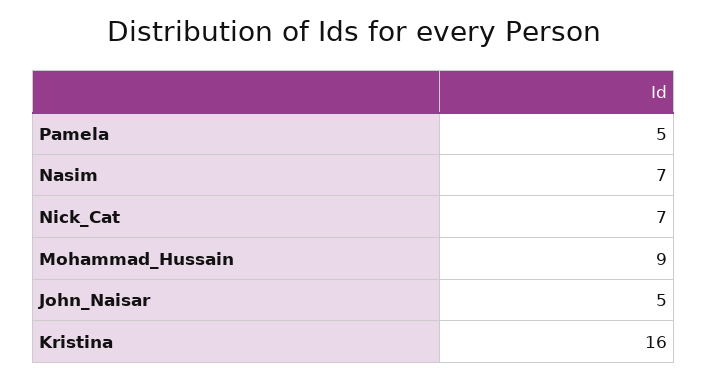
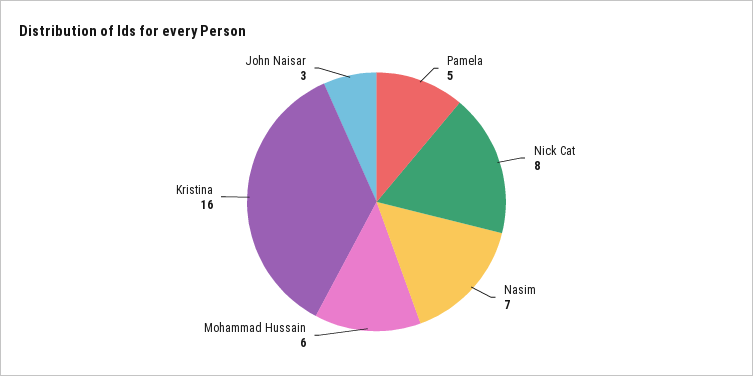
  {
    "Pamela": 5,
    "Nasim": 7,
-   "Nick_Cat": 7,
+   "Nick_Cat": 8,
-   "Mohammad_Hussain": 9,
+   "Mohammad_Hussain": 6,
-   "John_Naisar": 5,
+   "John_Naisar": 3,
    "Kristina": 16
  }

